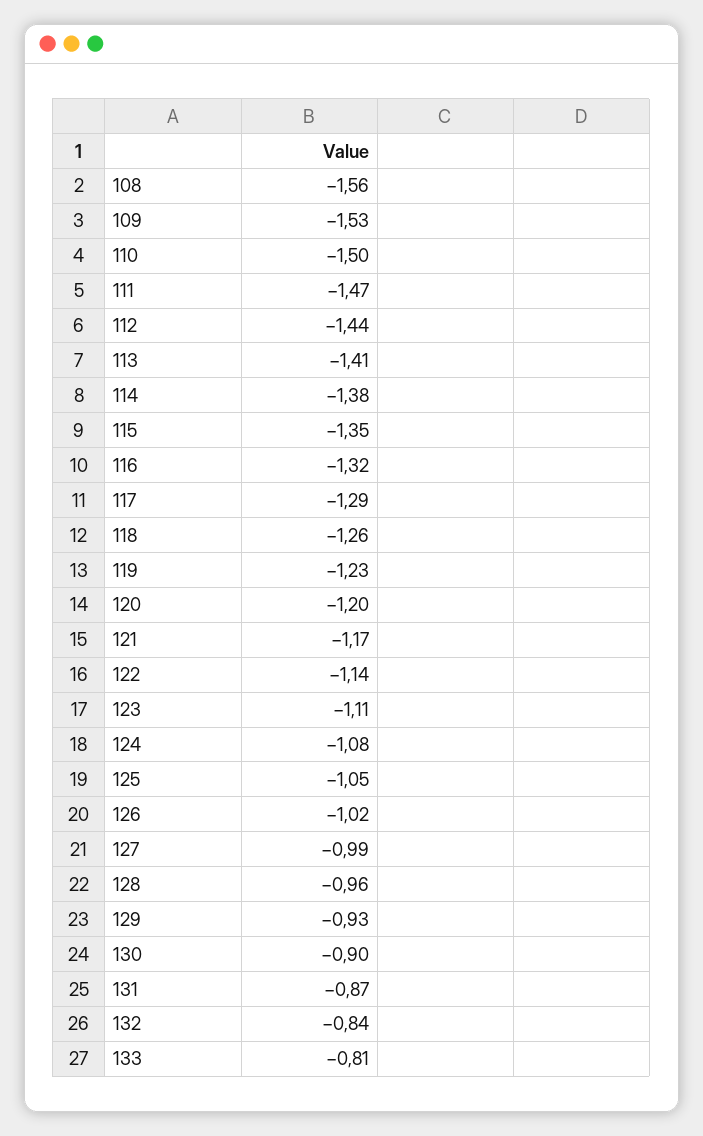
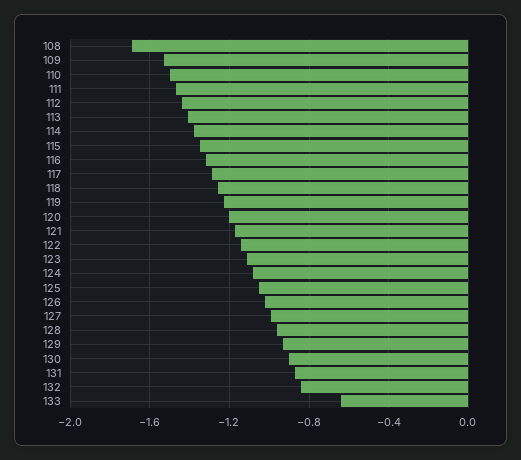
  {
-   "108": -1.56,
+   "108": -1.7,
    "109": -1.53,
    "110": -1.5,
    "111": -1.47,
    "112": -1.44,
    "113": -1.41,
    "114": -1.38,
    "115": -1.35,
    "116": -1.32,
    "117": -1.29,
    "118": -1.26,
    "119": -1.23,
    "120": -1.2,
    "121": -1.17,
    "122": -1.14,
    "123": -1.11,
    "124": -1.08,
    "125": -1.05,
    "126": -1.02,
    "127": -0.99,
    "128": -0.96,
    "129": -0.93,
    "130": -0.9,
    "131": -0.87,
    "132": -0.84,
-   "133": -0.81
+   "133": -0.65
  }

